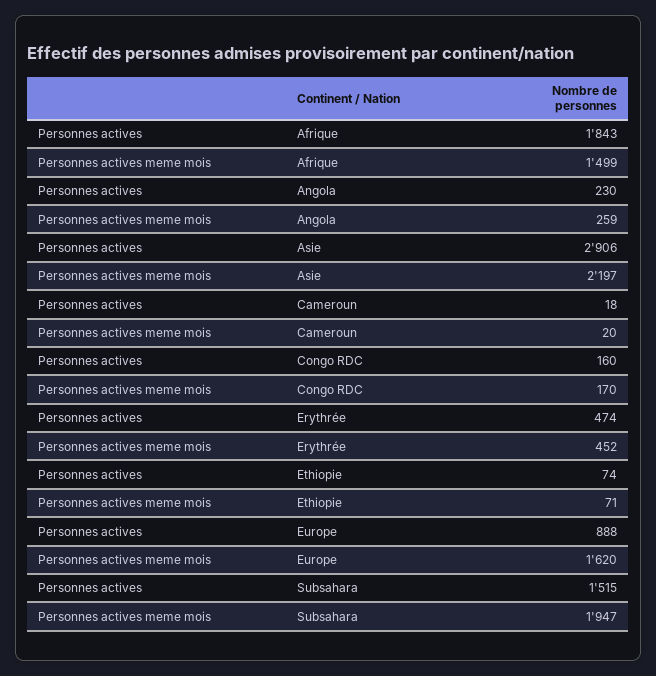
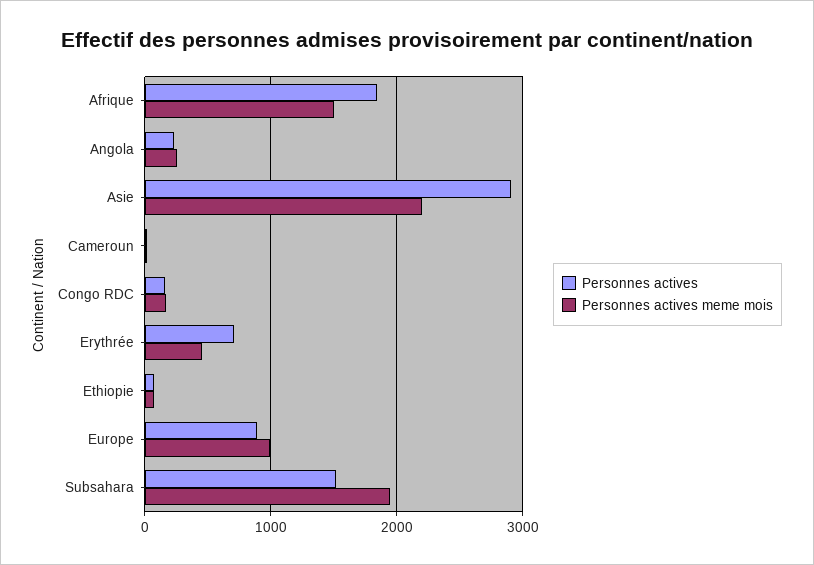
  {
    "Personnes actives": {
      "Afrique": 1843,
      "Angola": 230,
      "Asie": 2906,
      "Cameroun": 18,
      "Congo RDC": 160,
-     "Erythrée": 474,
+     "Erythrée": 700,
      "Ethiopie": 74,
      "Europe": 888,
      "Subsahara": 1515
    },
    "Personnes actives meme mois": {
      "Afrique": 1499,
      "Angola": 259,
      "Asie": 2197,
      "Cameroun": 20,
      "Congo RDC": 170,
      "Erythrée": 452,
      "Ethiopie": 71,
-     "Europe": 1620,
+     "Europe": 1000,
      "Subsahara": 1947
    }
  }

